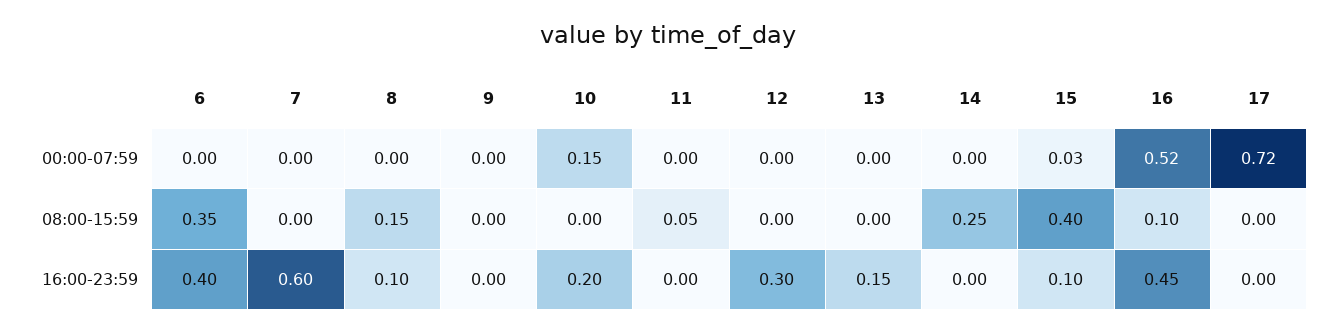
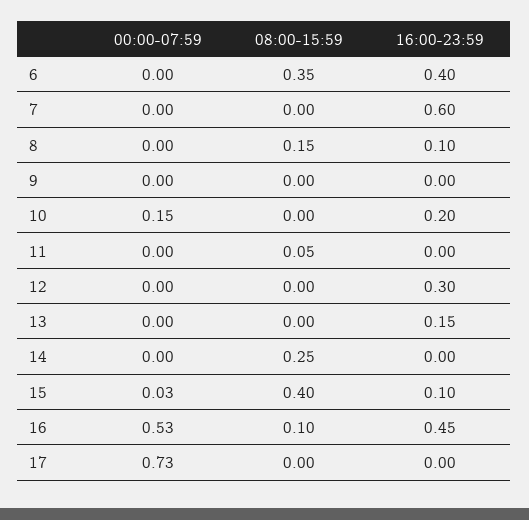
  {
    "6": {
      "00:00-07:59": 0,
      "08:00-15:59": 0.35,
      "16:00-23:59": 0.4
    },
    "7": {
      "00:00-07:59": 0,
      "08:00-15:59": 0,
      "16:00-23:59": 0.6
    },
    "8": {
      "00:00-07:59": 0,
      "08:00-15:59": 0.15,
      "16:00-23:59": 0.1
    },
    "9": {
      "00:00-07:59": 0,
      "08:00-15:59": 0,
      "16:00-23:59": 0
    },
    "10": {
      "00:00-07:59": 0.15,
      "08:00-15:59": 0,
      "16:00-23:59": 0.2
    },
    "11": {
      "00:00-07:59": 0,
      "08:00-15:59": 0.05,
      "16:00-23:59": 0
    },
    "12": {
      "00:00-07:59": 0,
      "08:00-15:59": 0,
      "16:00-23:59": 0.3
    },
    "13": {
      "00:00-07:59": 0,
      "08:00-15:59": 0,
      "16:00-23:59": 0.15
    },
    "14": {
      "00:00-07:59": 0,
      "08:00-15:59": 0.25,
      "16:00-23:59": 0
    },
    "15": {
      "00:00-07:59": 0.03,
      "08:00-15:59": 0.4,
      "16:00-23:59": 0.1
    },
    "16": {
-     "00:00-07:59": 0.52,
+     "00:00-07:59": 0.53,
      "08:00-15:59": 0.1,
      "16:00-23:59": 0.45
    },
    "17": {
-     "00:00-07:59": 0.72,
+     "00:00-07:59": 0.73,
      "08:00-15:59": 0,
      "16:00-23:59": 0
    }
  }

